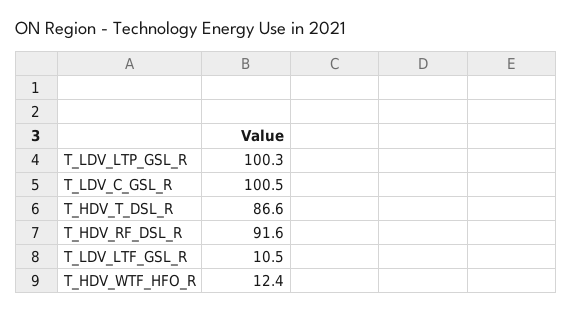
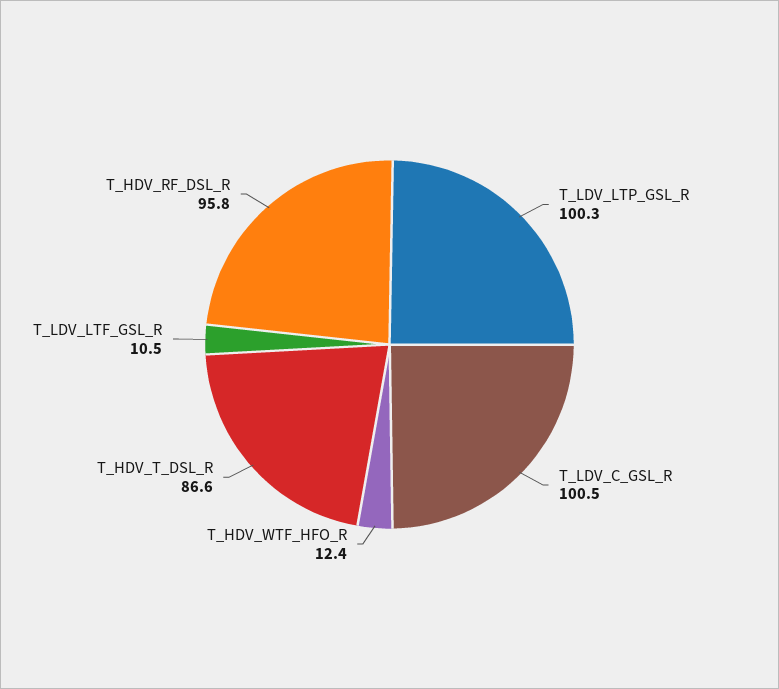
  {
    "T_LDV_LTP_GSL_R": 100.3,
    "T_LDV_C_GSL_R": 100.5,
    "T_HDV_T_DSL_R": 86.6,
-   "T_HDV_RF_DSL_R": 91.6,
+   "T_HDV_RF_DSL_R": 95.8,
    "T_LDV_LTF_GSL_R": 10.5,
    "T_HDV_WTF_HFO_R": 12.4
  }

